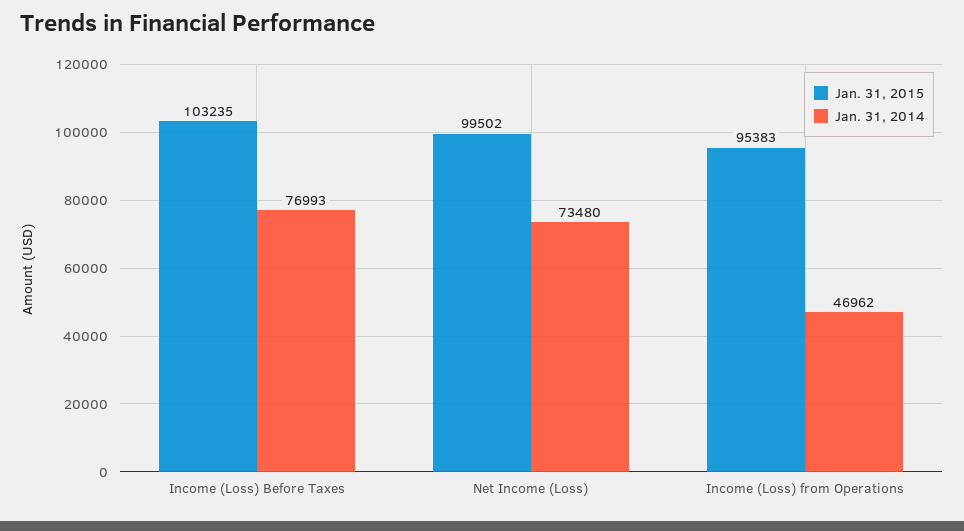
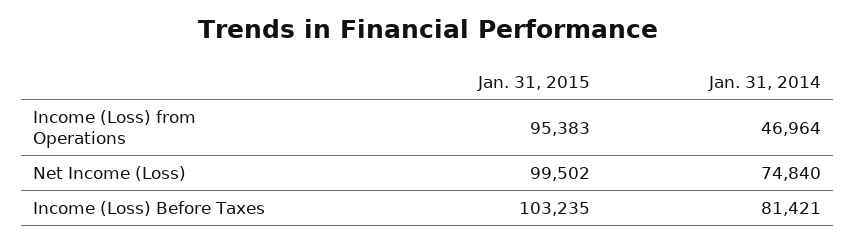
  {
    "Jan. 31, 2015": {
      "Income (Loss) Before Taxes": 103235,
      "Net Income (Loss)": 99502,
      "Income (Loss) from Operations": 95383
    },
    "Jan. 31, 2014": {
-     "Income (Loss) Before Taxes": 76993,
+     "Income (Loss) Before Taxes": 81421,
-     "Net Income (Loss)": 73480,
+     "Net Income (Loss)": 74840,
-     "Income (Loss) from Operations": 46962
+     "Income (Loss) from Operations": 46964
    }
  }

